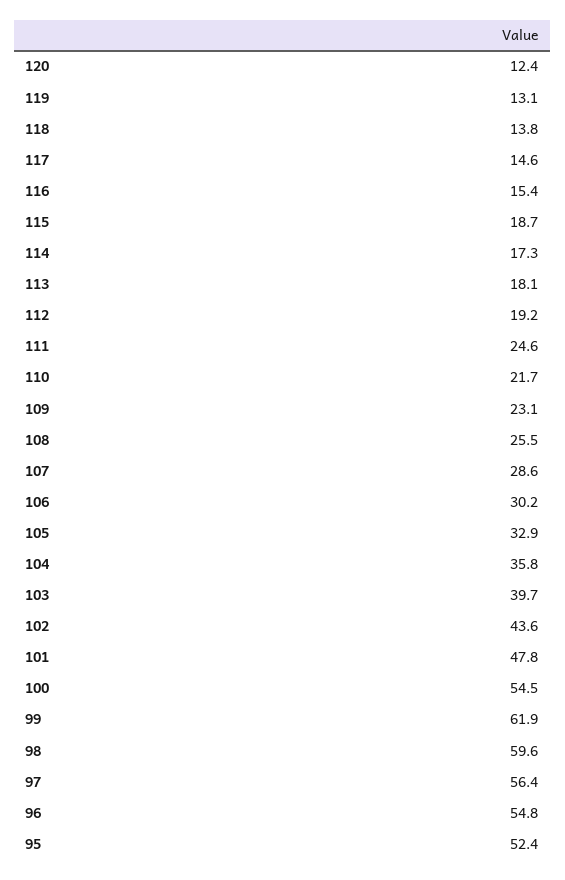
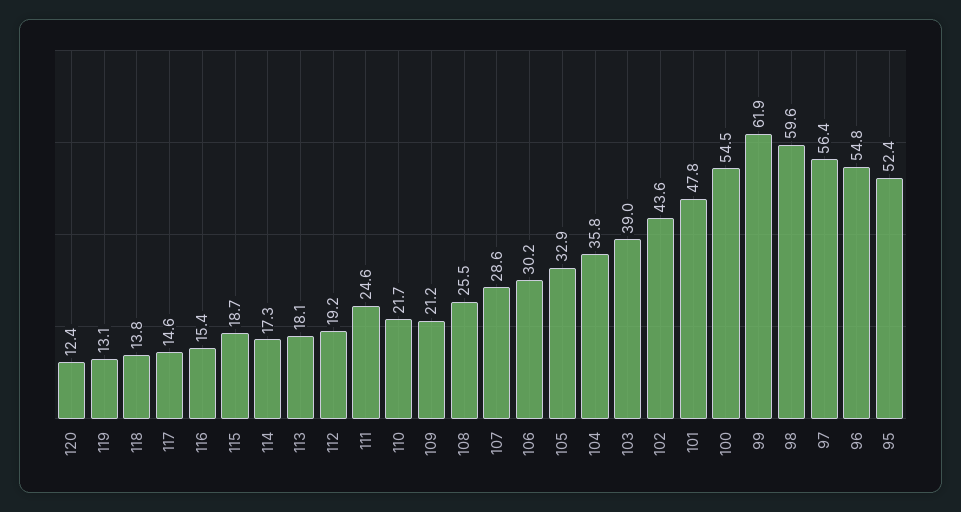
  {
    "120": 12.4,
    "119": 13.1,
    "118": 13.8,
    "117": 14.6,
    "116": 15.4,
    "115": 18.7,
    "114": 17.3,
    "113": 18.1,
    "112": 19.2,
    "111": 24.6,
    "110": 21.7,
-   "109": 23.1,
+   "109": 21.2,
    "108": 25.5,
    "107": 28.6,
    "106": 30.2,
    "105": 32.9,
    "104": 35.8,
-   "103": 39.7,
+   "103": 39,
    "102": 43.6,
    "101": 47.8,
    "100": 54.5,
    "99": 61.9,
    "98": 59.6,
    "97": 56.4,
    "96": 54.8,
    "95": 52.4
  }

